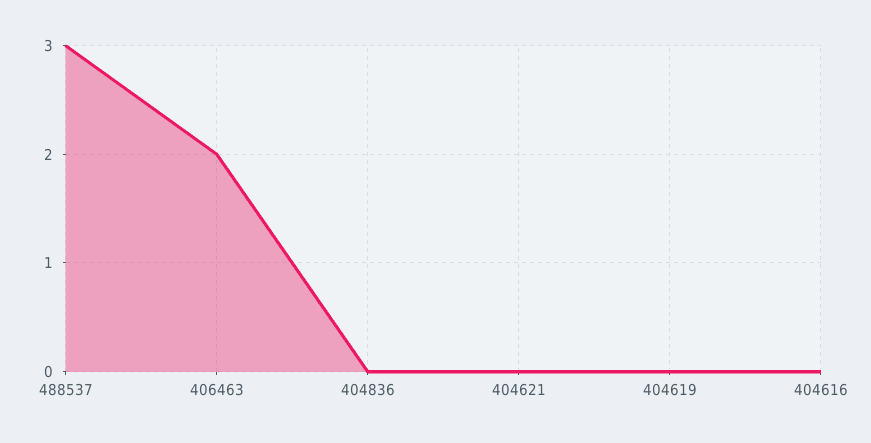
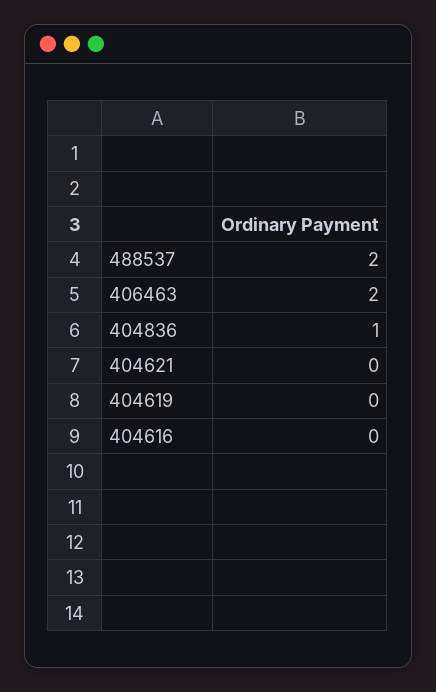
  {
-   "488537": 3,
+   "488537": 2,
    "406463": 2,
-   "404836": 0,
+   "404836": 1,
    "404621": 0,
    "404619": 0,
    "404616": 0
  }

